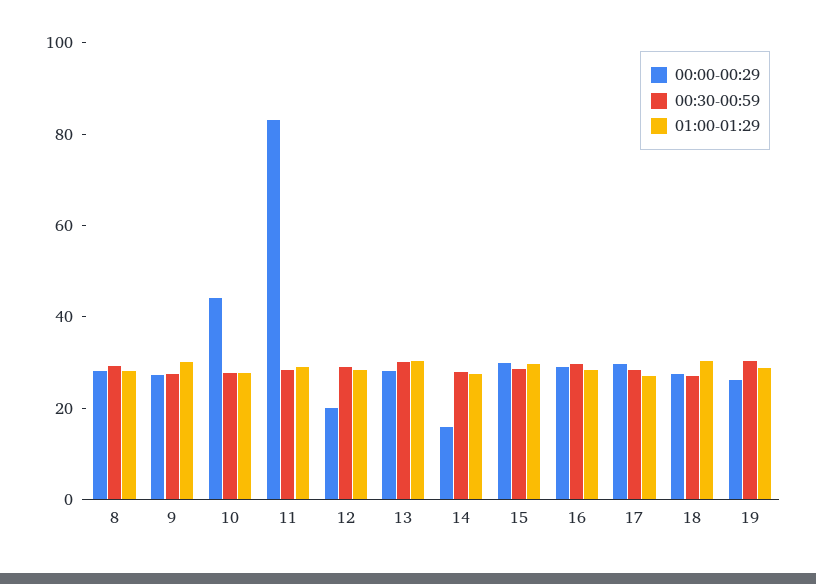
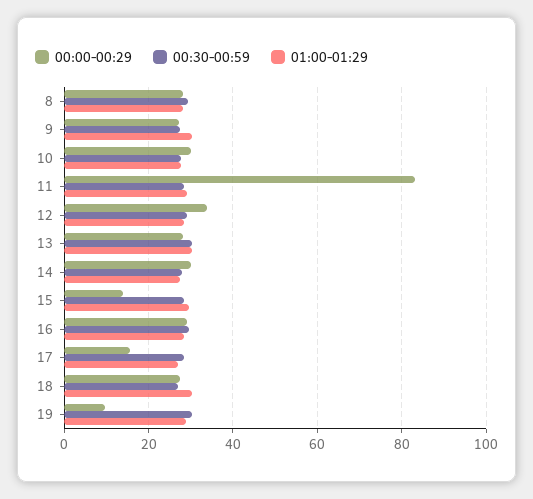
  {
    "00:00-00:29": {
      "8": 28,
      "9": 28,
-     "10": 45,
+     "10": 30,
      "11": 84,
-     "12": 20,
+     "12": 34,
      "13": 28,
-     "14": 15,
+     "14": 30,
-     "15": 30,
+     "15": 14,
      "16": 30,
-     "17": 30,
+     "17": 16,
      "18": 28,
-     "19": 25
+     "19": 10
    },
    "00:30-00:59": {
      "8": 30,
      "9": 28,
      "10": 28,
      "11": 28,
      "12": 30,
      "13": 30,
      "14": 28,
      "15": 28,
      "16": 30,
      "17": 28,
      "18": 28,
      "19": 30
    },
    "01:00-01:29": {
      "8": 28,
      "9": 30,
      "10": 28,
      "11": 30,
      "12": 28,
      "13": 30,
      "14": 28,
      "15": 30,
      "16": 28,
      "17": 28,
      "18": 30,
      "19": 28
    }
  }

